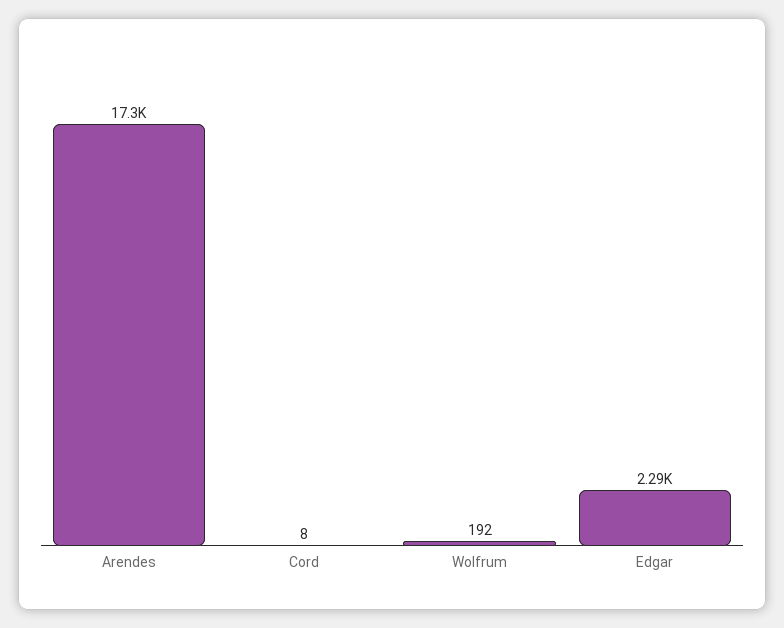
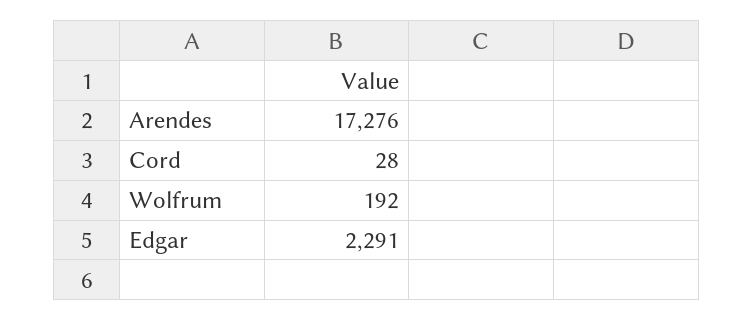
  {
    "Arendes": 17276,
-   "Cord": 8,
+   "Cord": 28,
    "Wolfrum": 192,
    "Edgar": 2291
  }

